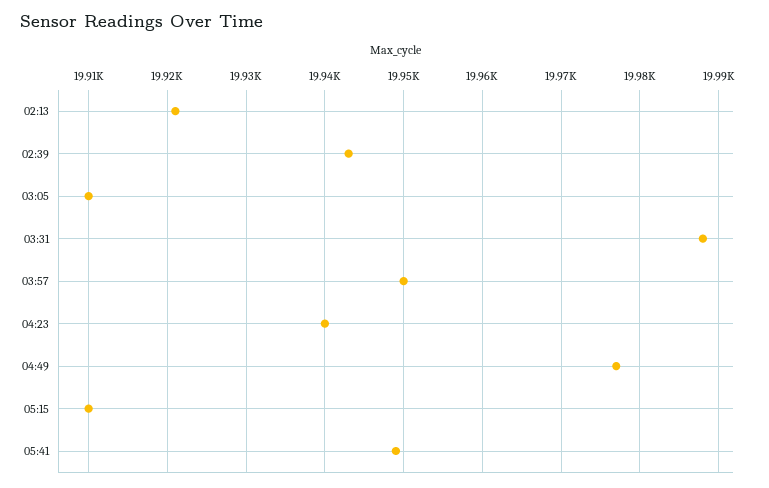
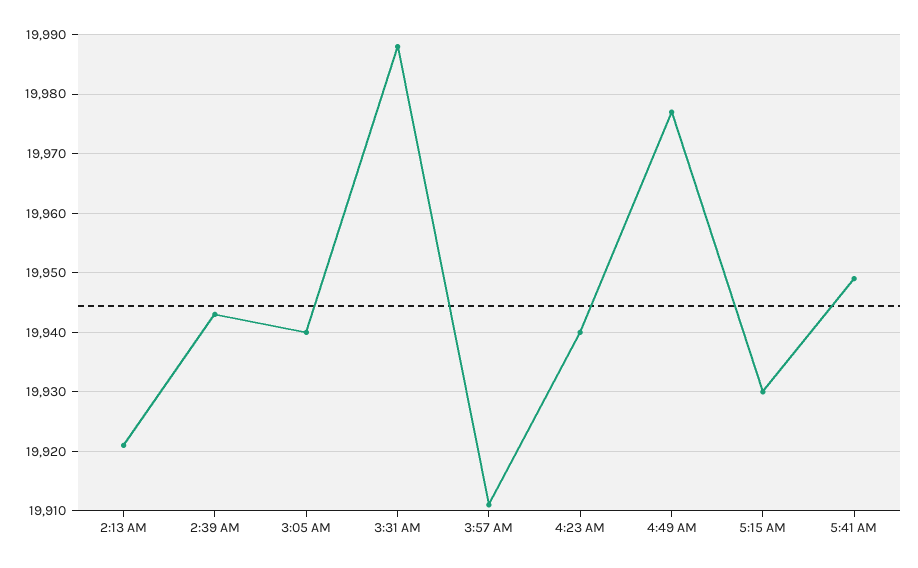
  {
    "02:13": 19921,
    "02:39": 19943,
-   "03:05": 19910,
+   "03:05": 19940,
    "03:31": 19988,
-   "03:57": 19950,
+   "03:57": 19910,
    "04:23": 19940,
    "04:49": 19977,
-   "05:15": 19910,
+   "05:15": 19930,
    "05:41": 19949
  }

